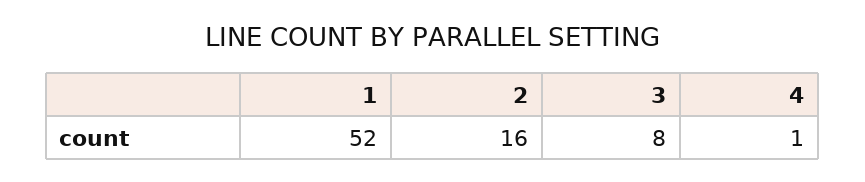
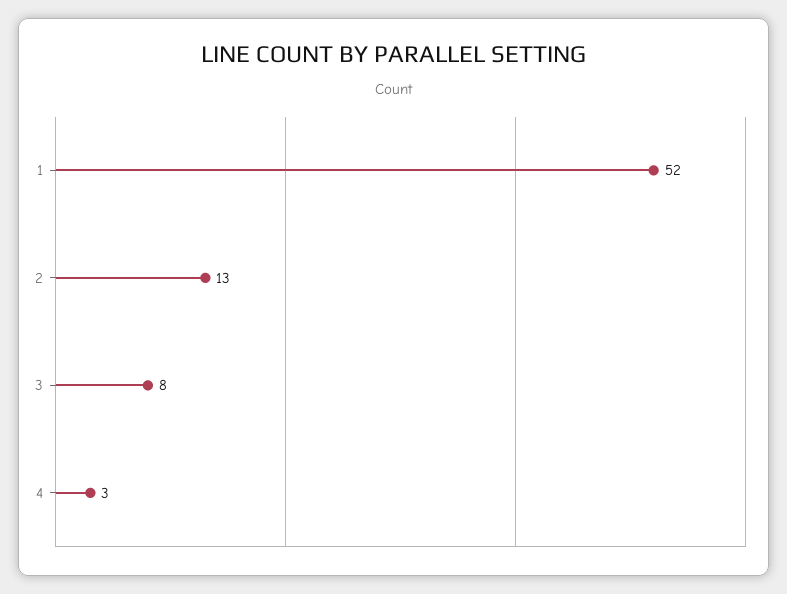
  {
    "1": 52,
-   "2": 16,
+   "2": 13,
    "3": 8,
-   "4": 1
+   "4": 3
  }

